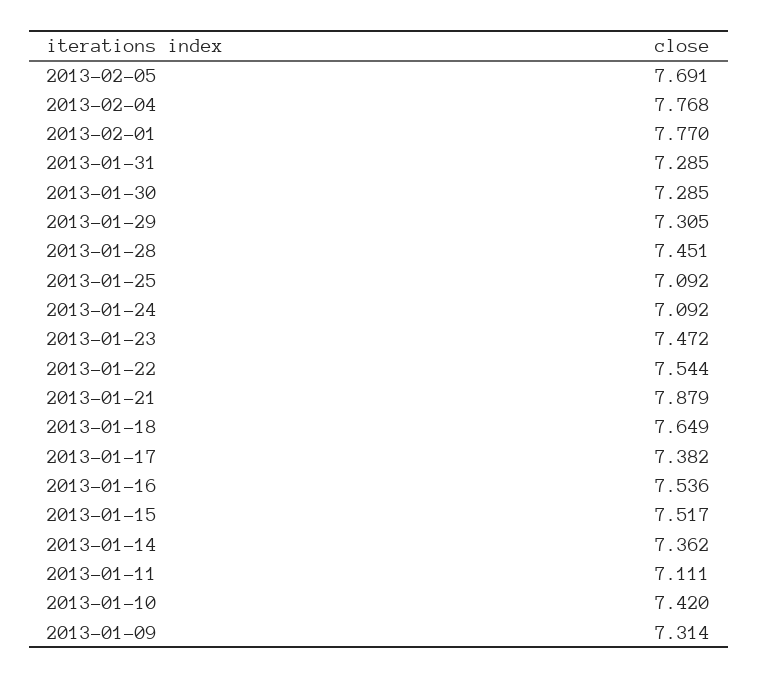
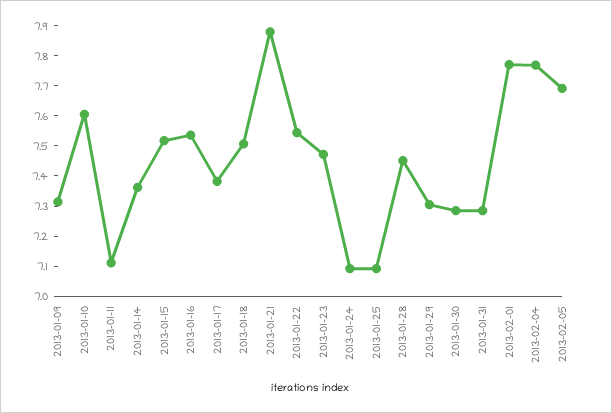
  {
    "2013-02-05": 7.691,
    "2013-02-04": 7.768,
    "2013-02-01": 7.77,
    "2013-01-31": 7.285,
    "2013-01-30": 7.285,
    "2013-01-29": 7.305,
    "2013-01-28": 7.451,
    "2013-01-25": 7.092,
    "2013-01-24": 7.092,
    "2013-01-23": 7.472,
    "2013-01-22": 7.544,
    "2013-01-21": 7.879,
-   "2013-01-18": 7.649,
+   "2013-01-18": 7.5,
    "2013-01-17": 7.382,
    "2013-01-16": 7.536,
    "2013-01-15": 7.517,
    "2013-01-14": 7.362,
    "2013-01-11": 7.111,
-   "2013-01-10": 7.42,
+   "2013-01-10": 7.6,
    "2013-01-09": 7.314
  }

